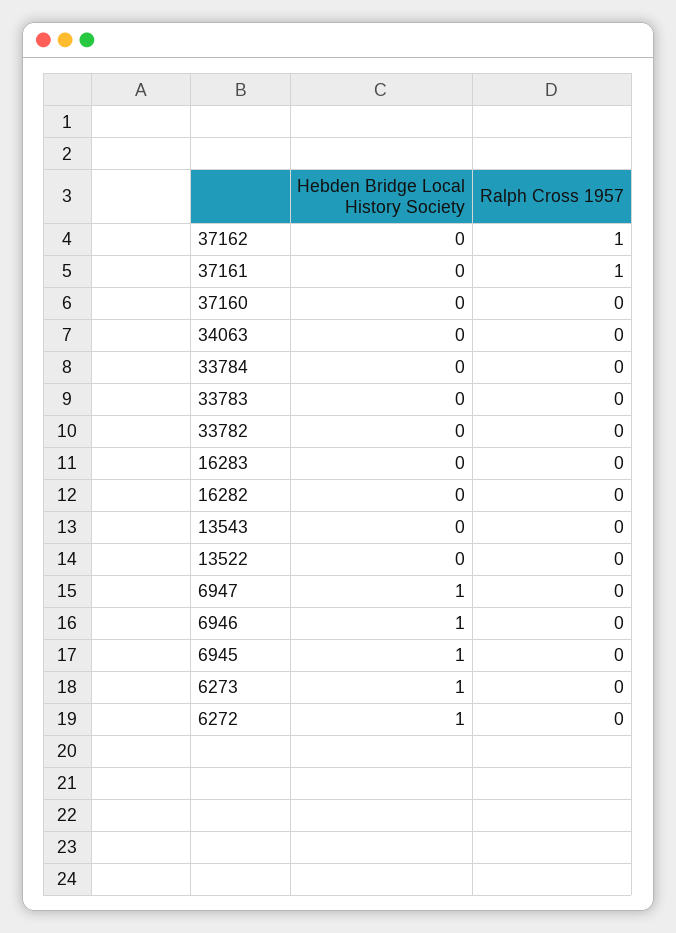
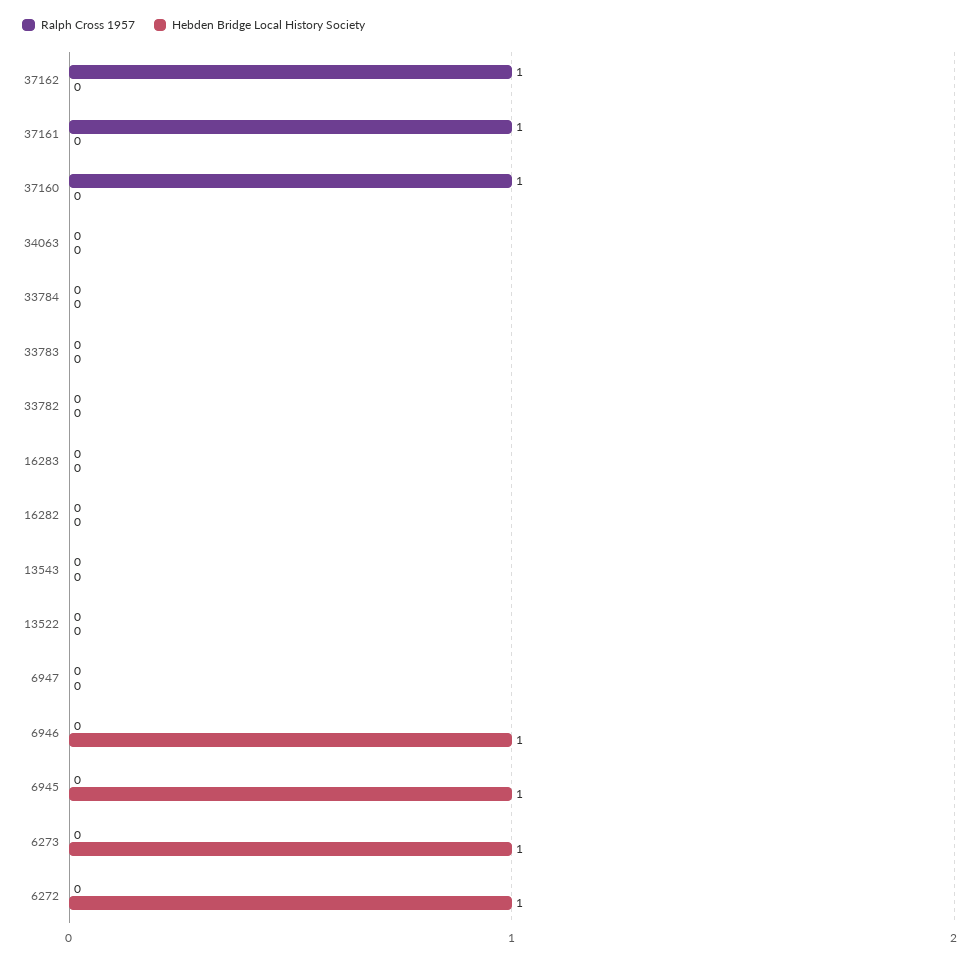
  {
    "Hebden Bridge Local History Society": {
      "37162": 0,
      "37161": 0,
      "37160": 0,
      "34063": 0,
      "33784": 0,
      "33783": 0,
      "33782": 0,
      "16283": 0,
      "16282": 0,
      "13543": 0,
      "13522": 0,
-     "6947": 1,
+     "6947": 0,
      "6946": 1,
      "6945": 1,
      "6273": 1,
      "6272": 1
    },
    "Ralph Cross 1957": {
      "37162": 1,
      "37161": 1,
-     "37160": 0,
+     "37160": 1,
      "34063": 0,
      "33784": 0,
      "33783": 0,
      "33782": 0,
      "16283": 0,
      "16282": 0,
      "13543": 0,
      "13522": 0,
      "6947": 0,
      "6946": 0,
      "6945": 0,
      "6273": 0,
      "6272": 0
    }
  }

